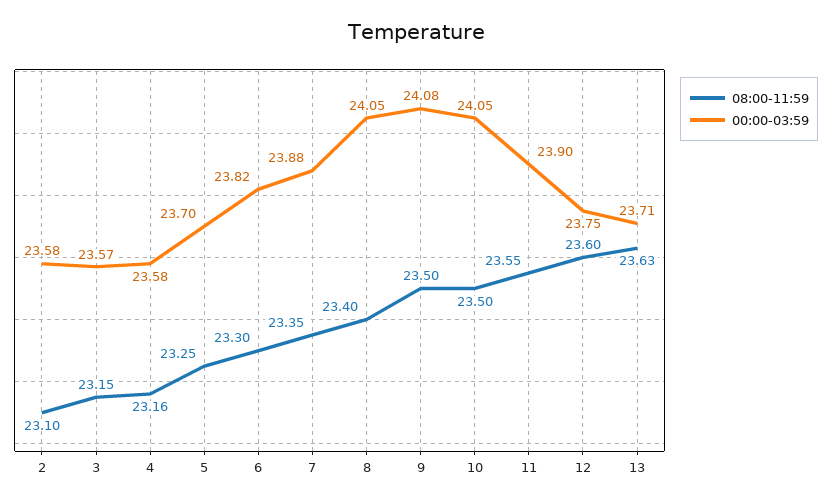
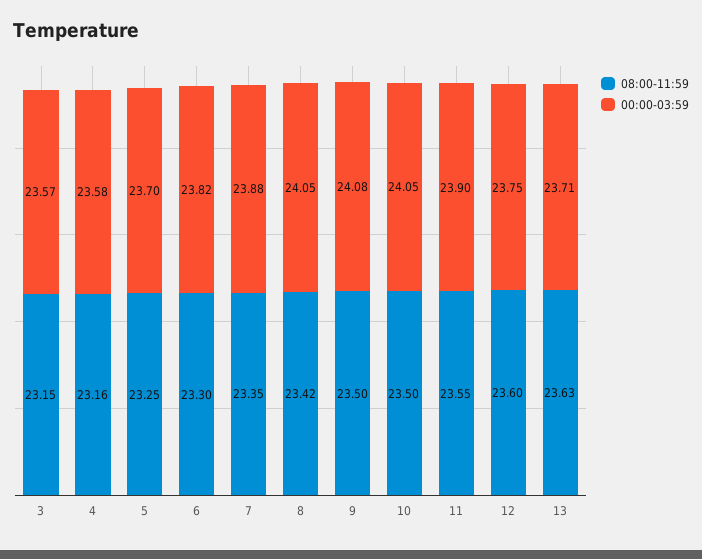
  {
    "08:00-11:59": {
-     "2": 23.1,
      "3": 23.15,
      "4": 23.16,
      "5": 23.25,
      "6": 23.3,
      "7": 23.35,
-     "8": 23.4,
+     "8": 23.42,
      "9": 23.5,
      "10": 23.5,
      "11": 23.55,
      "12": 23.6,
      "13": 23.63
    },
    "00:00-03:59": {
-     "2": 23.58,
      "3": 23.57,
      "4": 23.58,
      "5": 23.7,
      "6": 23.82,
      "7": 23.88,
      "8": 24.05,
      "9": 24.08,
      "10": 24.05,
      "11": 23.9,
      "12": 23.75,
      "13": 23.71
    }
  }

